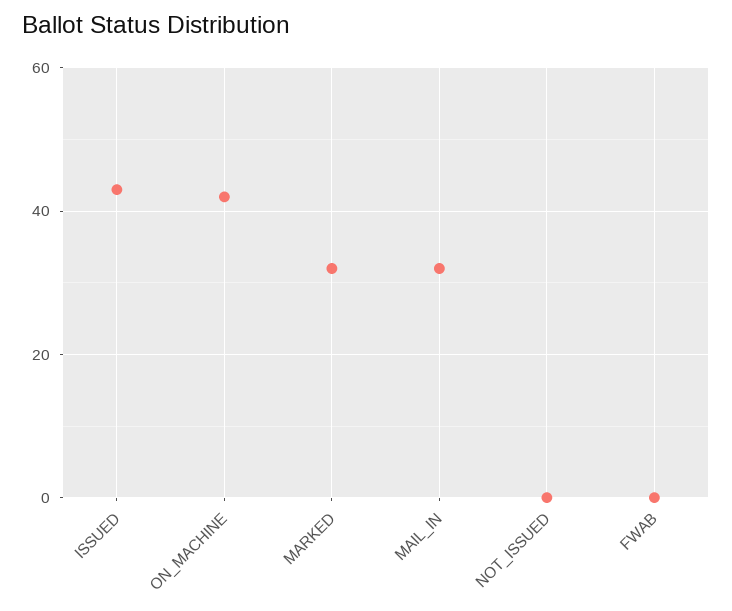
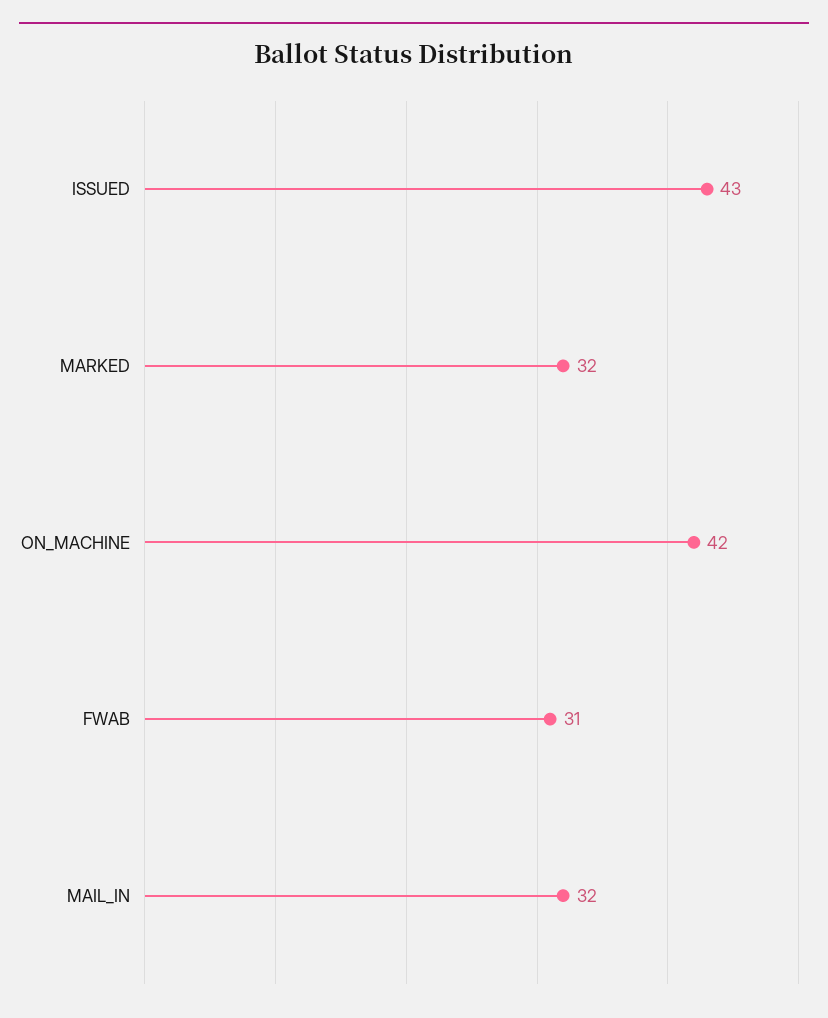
  {
    "ISSUED": 43,
    "ON_MACHINE": 42,
    "MARKED": 32,
    "MAIL_IN": 32,
-   "NOT_ISSUED": 0,
-   "FWAB": 0
+   "FWAB": 31
  }

